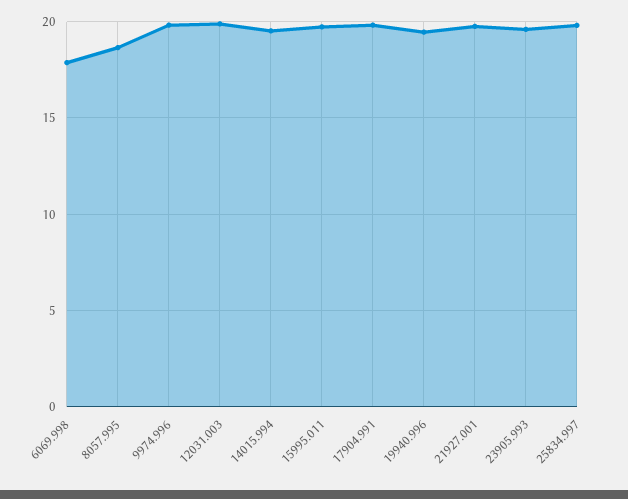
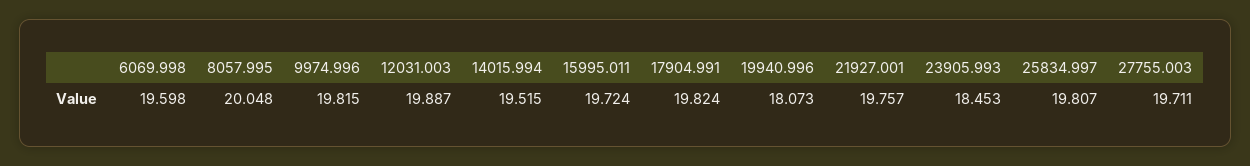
  {
-   "6069.998": 18,
+   "6069.998": 19.598,
-   "8057.995": 18.5,
+   "8057.995": 20.048,
    "9974.996": 19.815,
    "12031.003": 19.887,
    "14015.994": 19.515,
    "15995.011": 19.724,
    "17904.991": 19.824,
-   "19940.996": 19.5,
+   "19940.996": 18.073,
    "21927.001": 19.757,
-   "23905.993": 19.5,
+   "23905.993": 18.453,
-   "25834.997": 19.807
+   "25834.997": 19.807,
+   "27755.003": 19.711
  }

